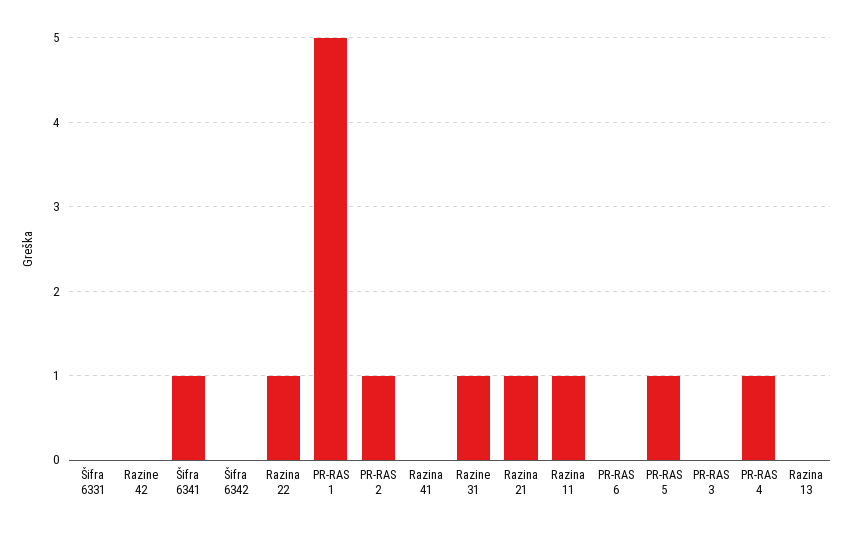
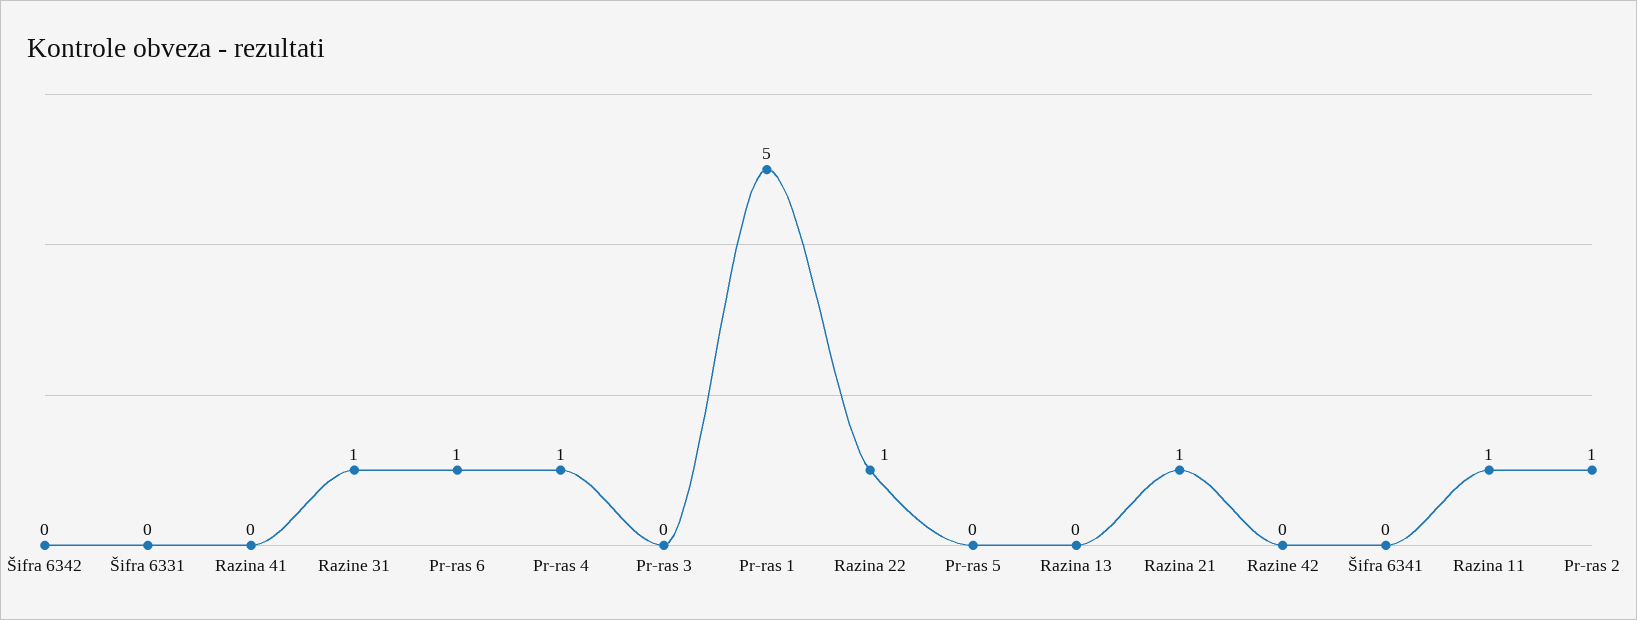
  {
    "Šifra 6331": 0,
    "Razine 42": 0,
-   "Šifra 6341": 1,
+   "Šifra 6341": 0,
    "Šifra 6342": 0,
    "Razina 22": 1,
    "PR-RAS 1": 5,
    "PR-RAS 2": 1,
    "Razina 41": 0,
    "Razine 31": 1,
    "Razina 21": 1,
    "Razina 11": 1,
-   "PR-RAS 6": 0,
+   "PR-RAS 6": 1,
-   "PR-RAS 5": 1,
+   "PR-RAS 5": 0,
    "PR-RAS 3": 0,
    "PR-RAS 4": 1,
    "Razina 13": 0
  }

